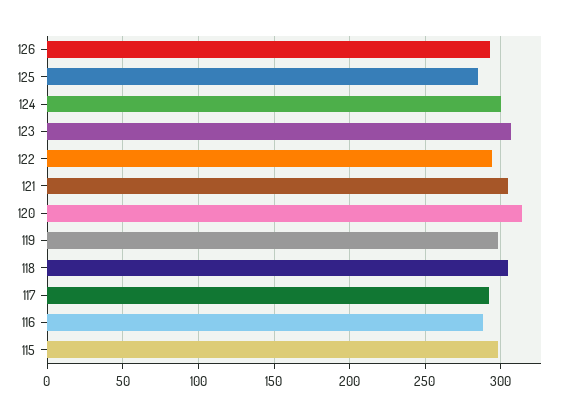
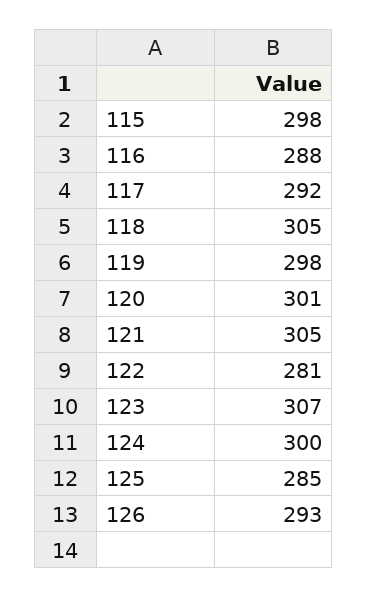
  {
    "126": 293,
    "125": 285,
    "124": 300,
    "123": 307,
-   "122": 295,
+   "122": 281,
    "121": 305,
-   "120": 315,
+   "120": 301,
    "119": 298,
    "118": 305,
    "117": 292,
    "116": 288,
    "115": 298
  }

